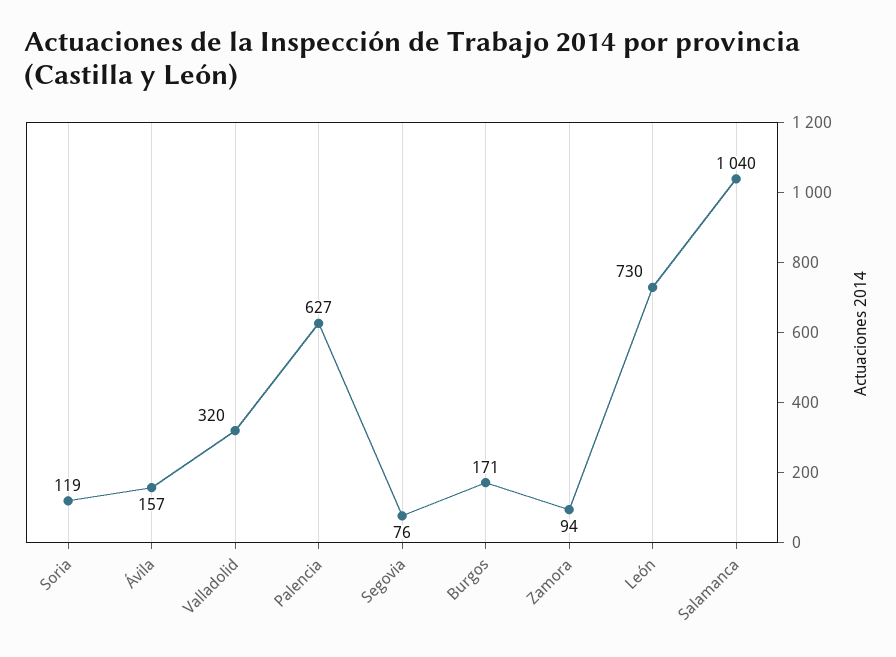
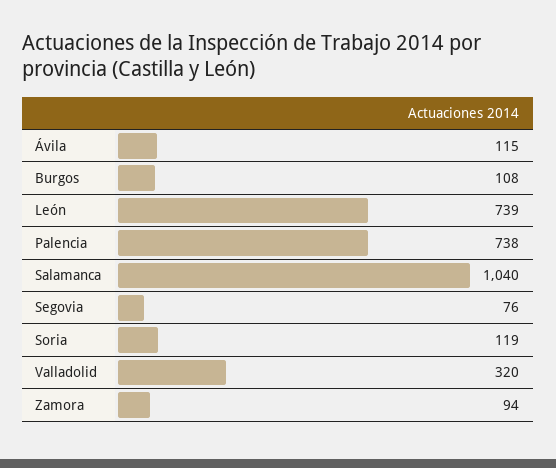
  {
    "Soria": 119,
-   "Ávila": 157,
+   "Ávila": 115,
    "Valladolid": 320,
-   "Palencia": 627,
+   "Palencia": 738,
    "Segovia": 76,
-   "Burgos": 171,
+   "Burgos": 108,
    "Zamora": 94,
-   "León": 730,
+   "León": 739,
    "Salamanca": 1040
  }

